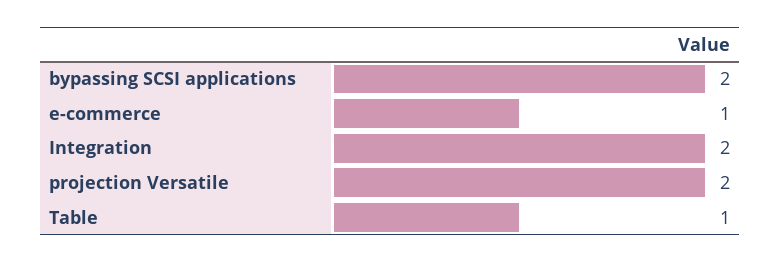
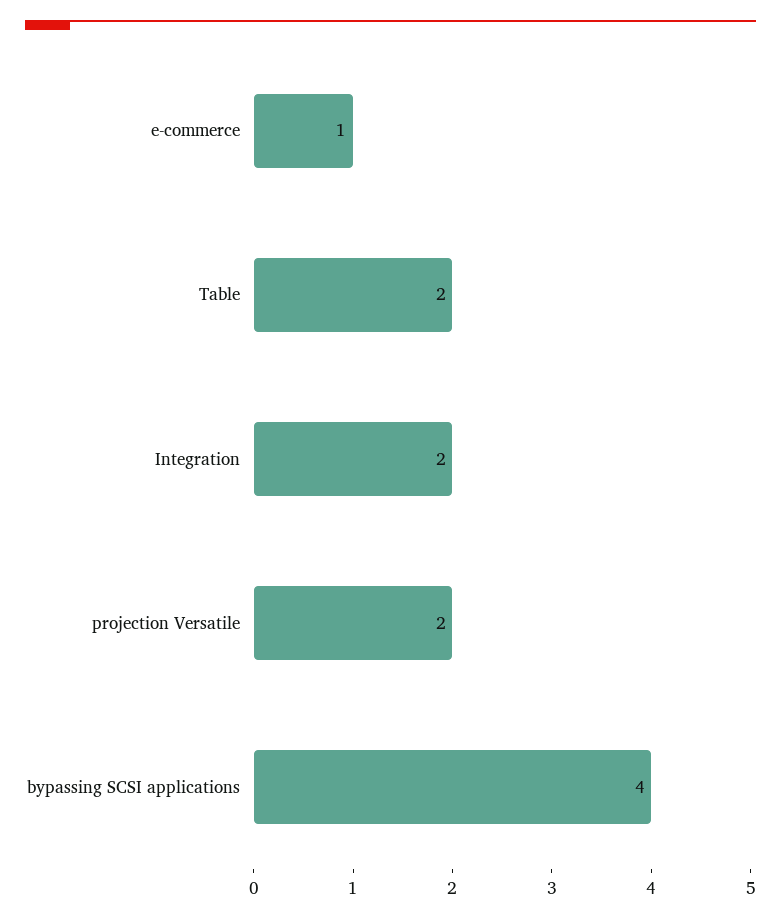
  {
-   "bypassing SCSI applications": 2,
+   "bypassing SCSI applications": 4,
    "e-commerce": 1,
    "Integration": 2,
    "projection Versatile": 2,
-   "Table": 1
+   "Table": 2
  }

